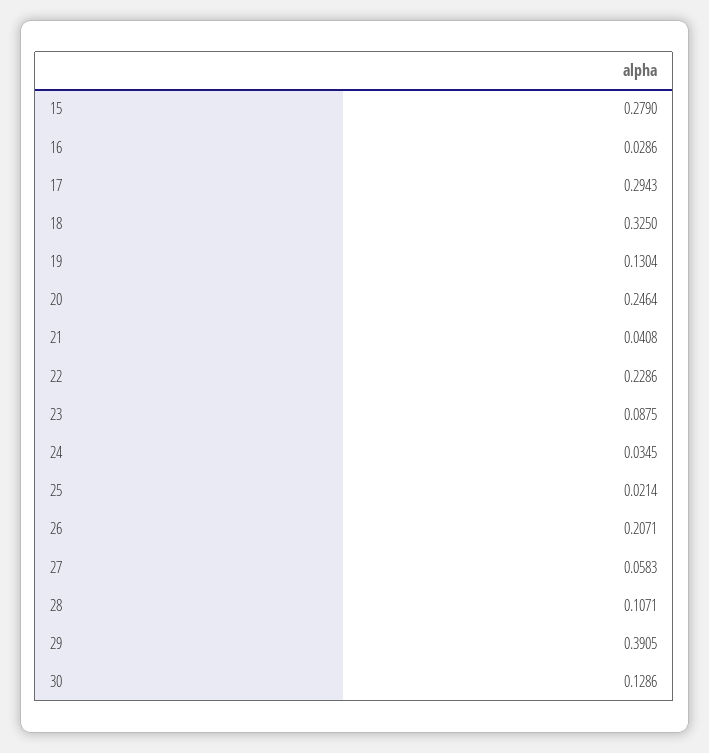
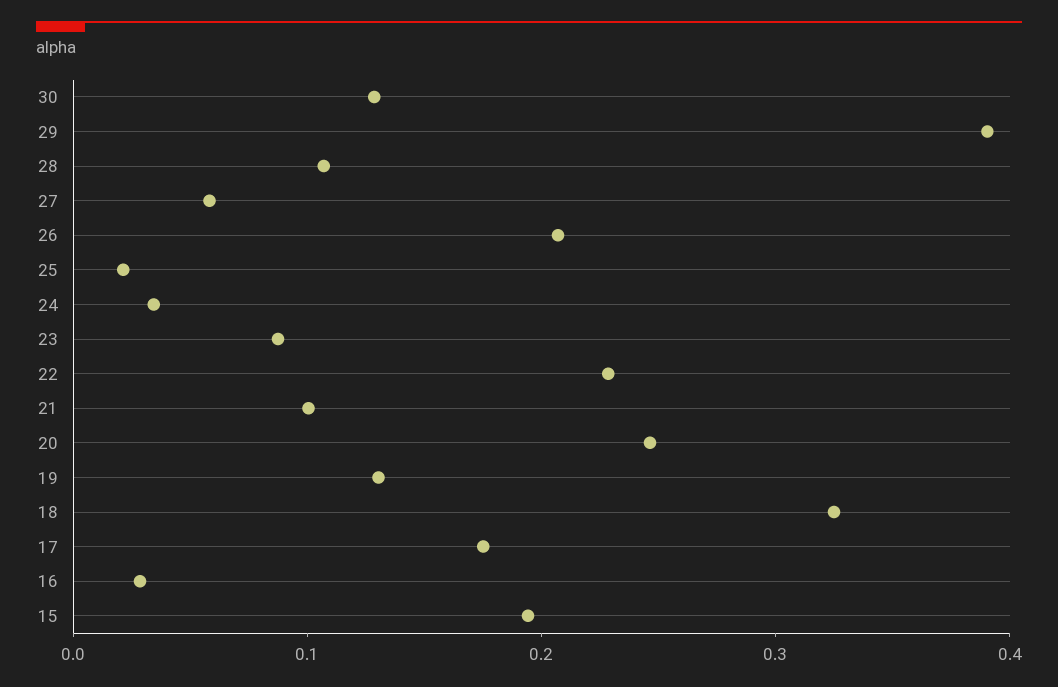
  {
-   "15": 0.279,
+   "15": 0.2,
    "16": 0.0286,
-   "17": 0.2943,
+   "17": 0.18,
    "18": 0.325,
    "19": 0.1304,
    "20": 0.2464,
-   "21": 0.0408,
+   "21": 0.1,
    "22": 0.2286,
    "23": 0.0875,
    "24": 0.0345,
    "25": 0.0214,
    "26": 0.2071,
    "27": 0.0583,
    "28": 0.1071,
    "29": 0.3905,
    "30": 0.1286
  }

